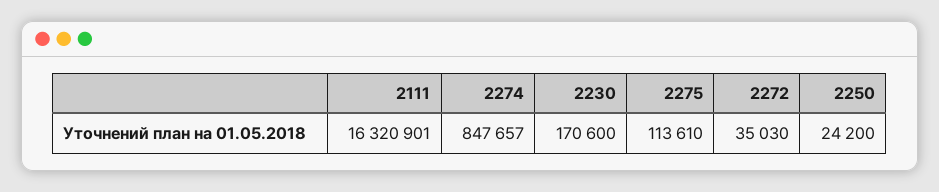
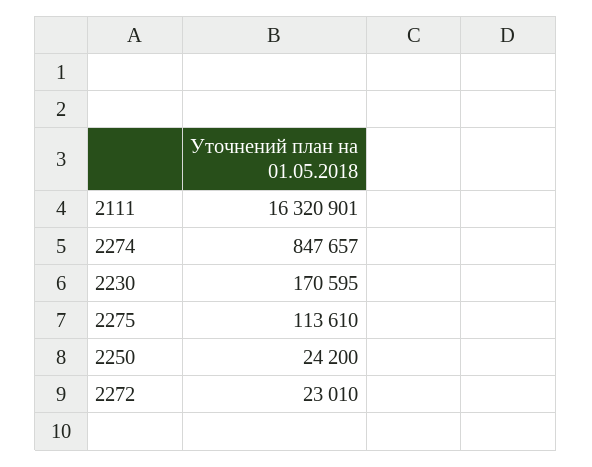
  {
    "2111": 16320901,
    "2274": 847657,
-   "2230": 170600,
+   "2230": 170595,
    "2275": 113610,
-   "2272": 35030,
+   "2272": 23010,
    "2250": 24200
  }

